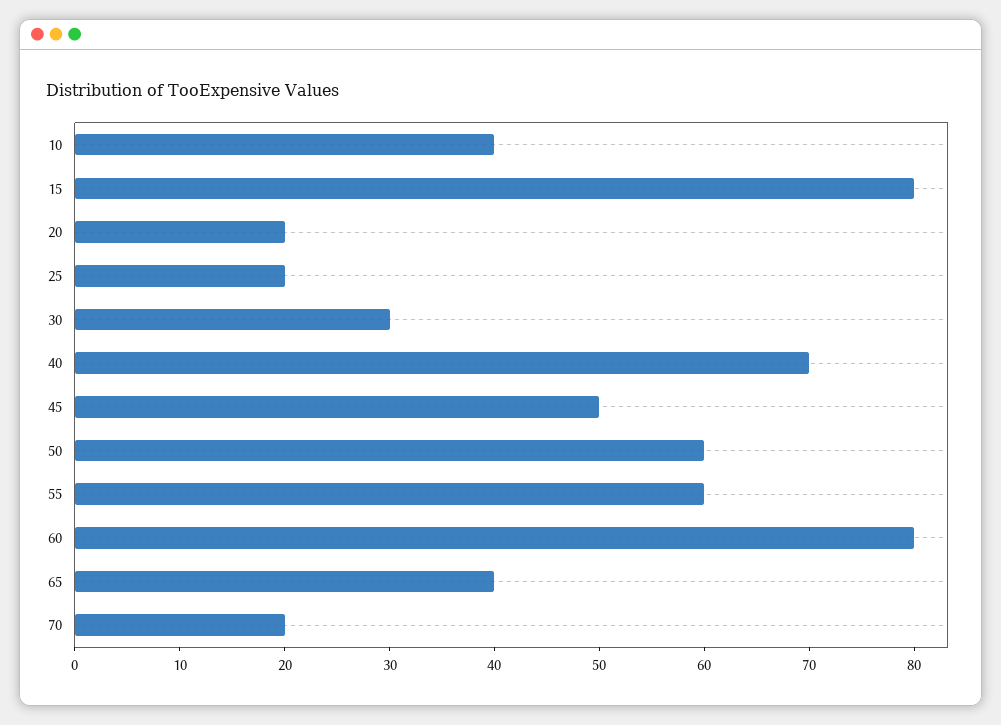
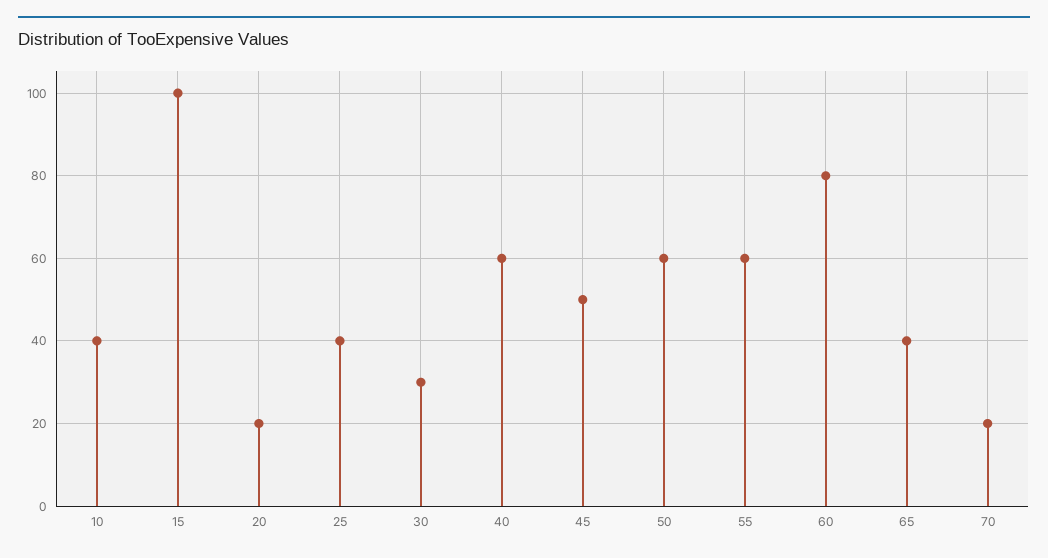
  {
    "10": 40,
-   "15": 80,
+   "15": 100,
    "20": 20,
-   "25": 20,
+   "25": 40,
    "30": 30,
-   "40": 70,
+   "40": 60,
    "45": 50,
    "50": 60,
    "55": 60,
    "60": 80,
    "65": 40,
    "70": 20
  }

